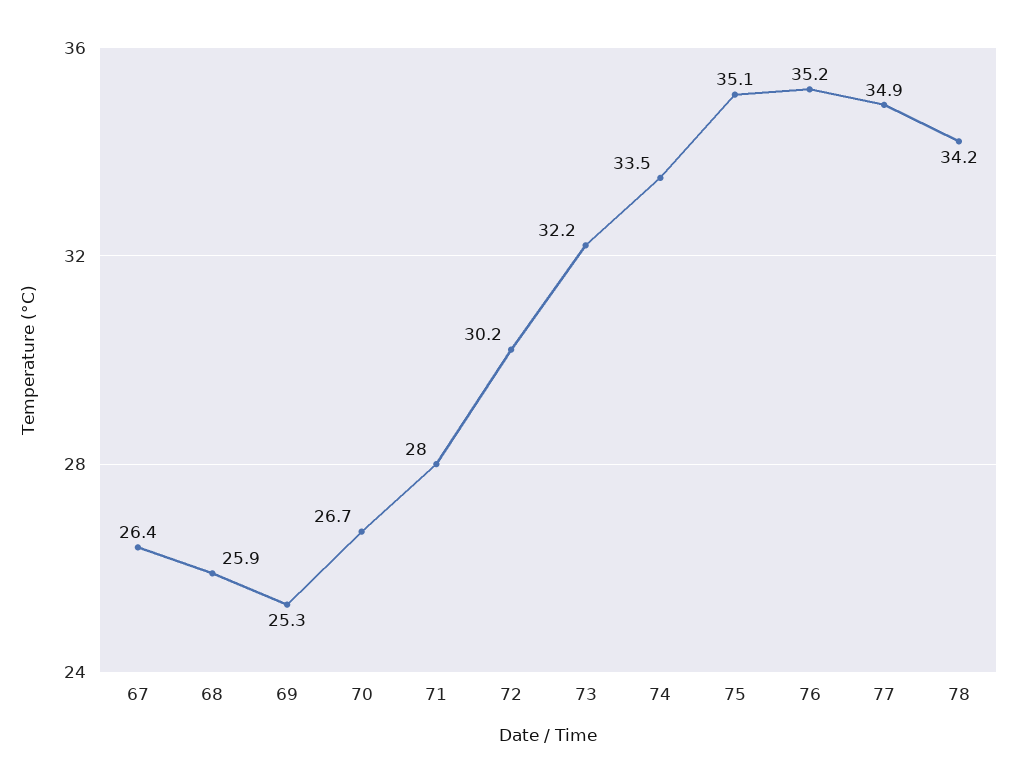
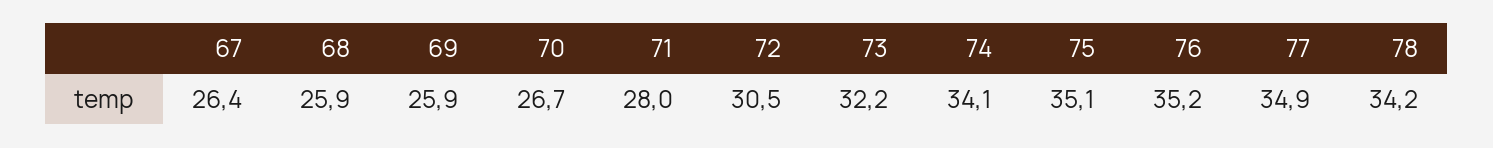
  {
    "67": 26.4,
    "68": 25.9,
-   "69": 25.3,
+   "69": 25.9,
    "70": 26.7,
    "71": 28,
-   "72": 30.2,
+   "72": 30.5,
    "73": 32.2,
-   "74": 33.5,
+   "74": 34.1,
    "75": 35.1,
    "76": 35.2,
    "77": 34.9,
    "78": 34.2
  }

